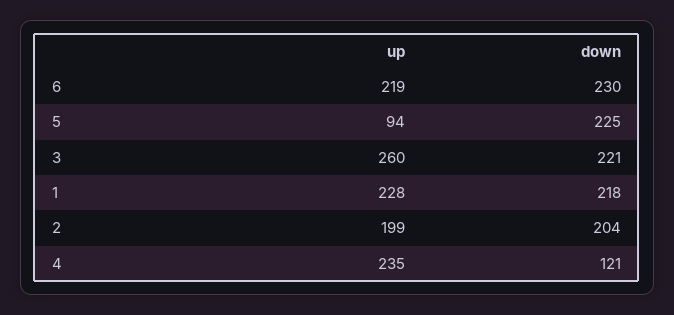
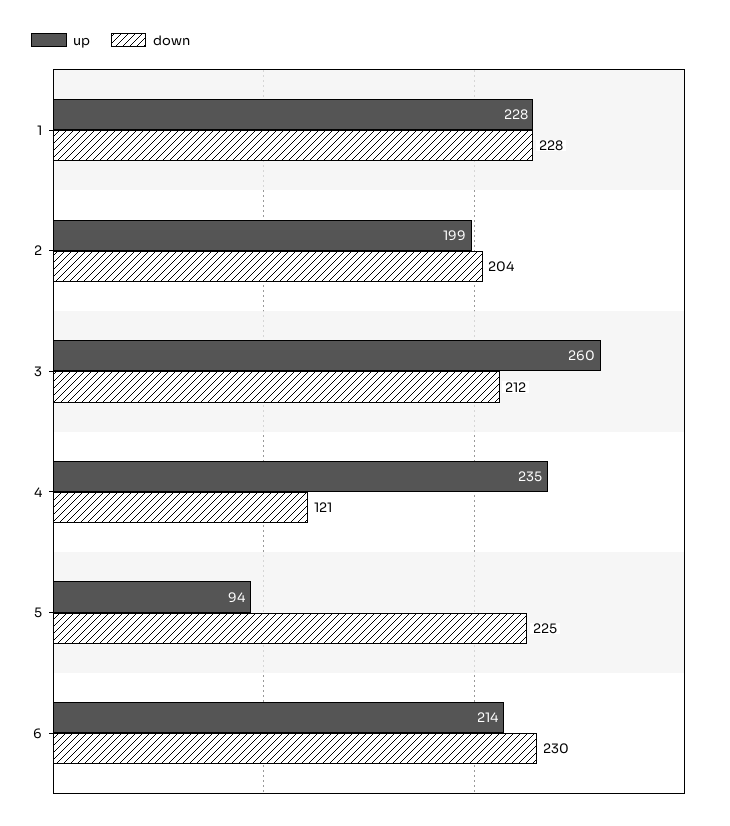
  {
    "up": {
-     "6": 219,
+     "6": 214,
      "5": 94,
      "3": 260,
      "1": 228,
      "2": 199,
      "4": 235
    },
    "down": {
      "6": 230,
      "5": 225,
-     "3": 221,
+     "3": 212,
-     "1": 218,
+     "1": 228,
      "2": 204,
      "4": 121
    }
  }

